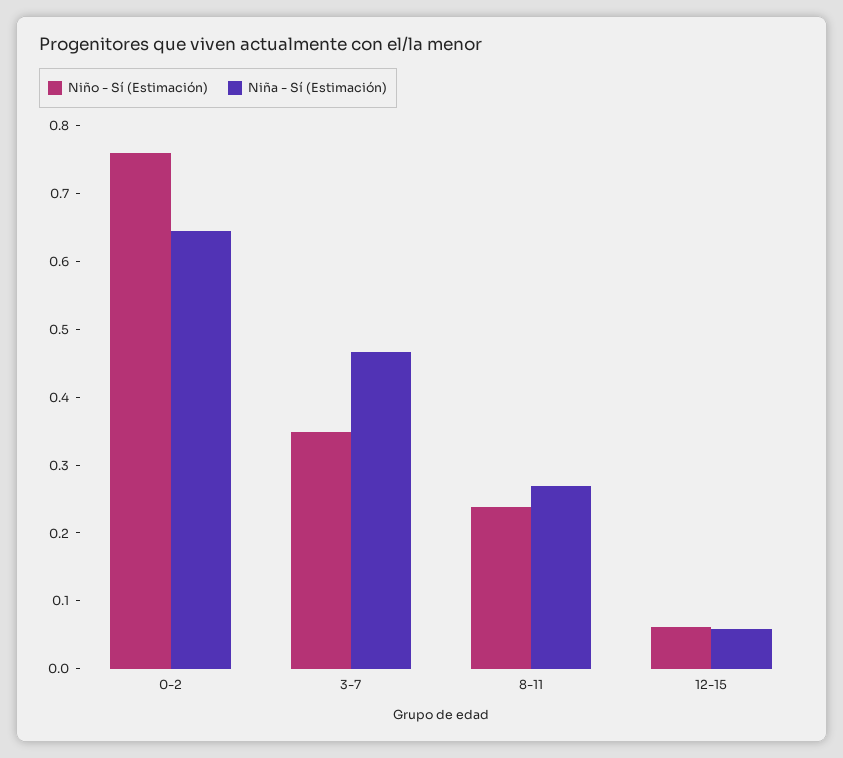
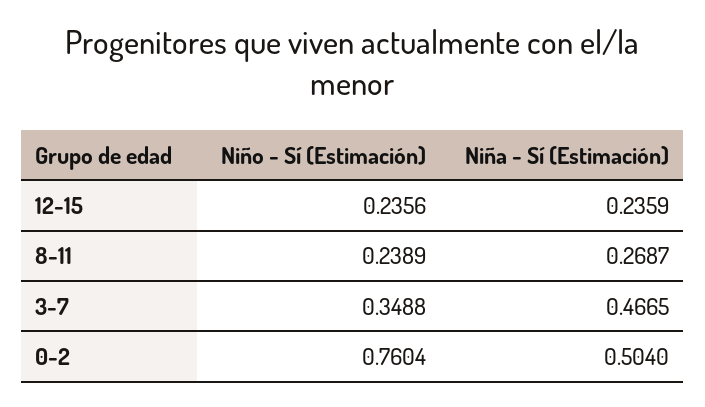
  {
    "Niño - Sí (Estimación)": {
      "0-2": 0.7604,
      "3-7": 0.3488,
      "8-11": 0.2389,
-     "12-15": 0.06
+     "12-15": 0.2356
    },
    "Niña - Sí (Estimación)": {
-     "0-2": 0.64,
+     "0-2": 0.504,
      "3-7": 0.4665,
      "8-11": 0.2687,
-     "12-15": 0.06
+     "12-15": 0.2359
    }
  }

